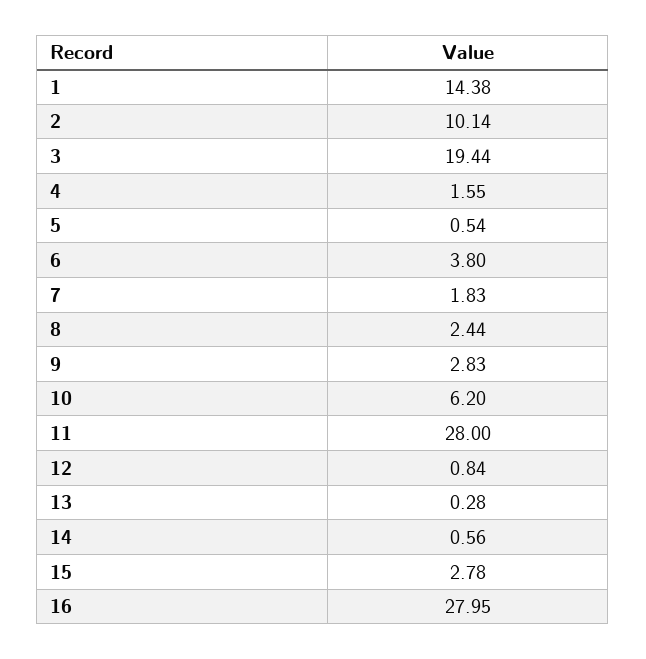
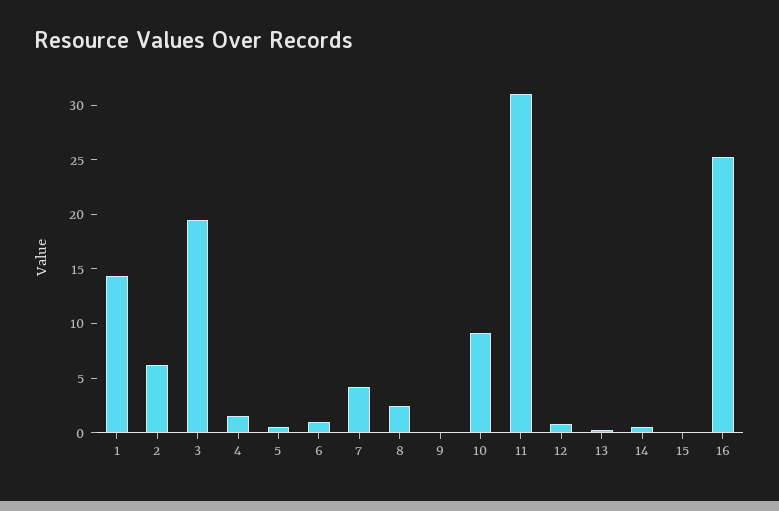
  {
    "1": 14.38,
-   "2": 10.14,
+   "2": 6,
    "3": 19.44,
    "4": 1.55,
    "5": 0.54,
-   "6": 3.8,
+   "6": 1,
-   "7": 1.83,
+   "7": 4,
    "8": 2.44,
-   "9": 2.83,
+   "9": 0,
-   "10": 6.2,
+   "10": 9,
-   "11": 28,
+   "11": 31,
    "12": 0.84,
    "13": 0.28,
    "14": 0.56,
-   "15": 2.78,
+   "15": 0,
-   "16": 27.95
+   "16": 25
  }

